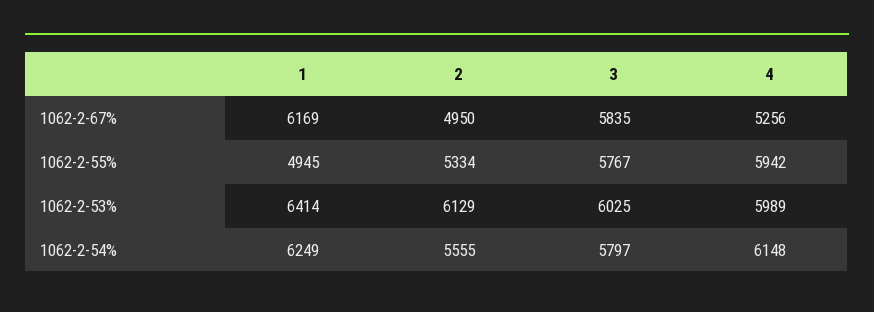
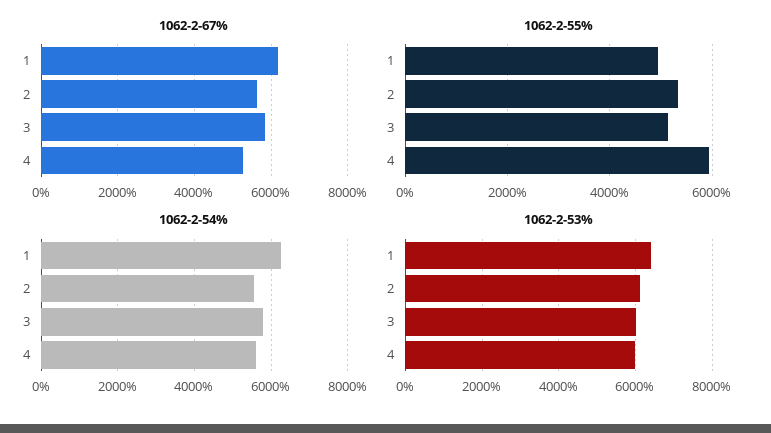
  {
    "1062-2-67%": {
      "1": 6169,
-     "2": 4950,
+     "2": 5600,
      "3": 5835,
      "4": 5256
    },
    "1062-2-55%": {
      "1": 4945,
      "2": 5334,
-     "3": 5767,
+     "3": 5200,
      "4": 5942
    },
    "1062-2-53%": {
      "1": 6414,
      "2": 6129,
      "3": 6025,
      "4": 5989
    },
    "1062-2-54%": {
      "1": 6249,
      "2": 5555,
      "3": 5797,
-     "4": 6148
+     "4": 5600
    }
  }

